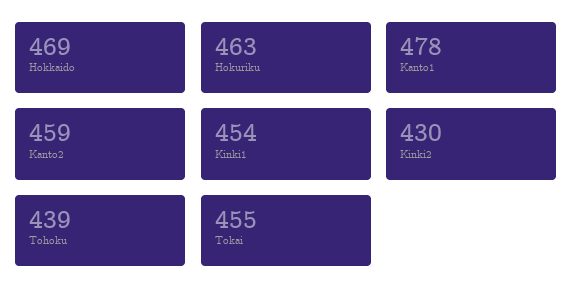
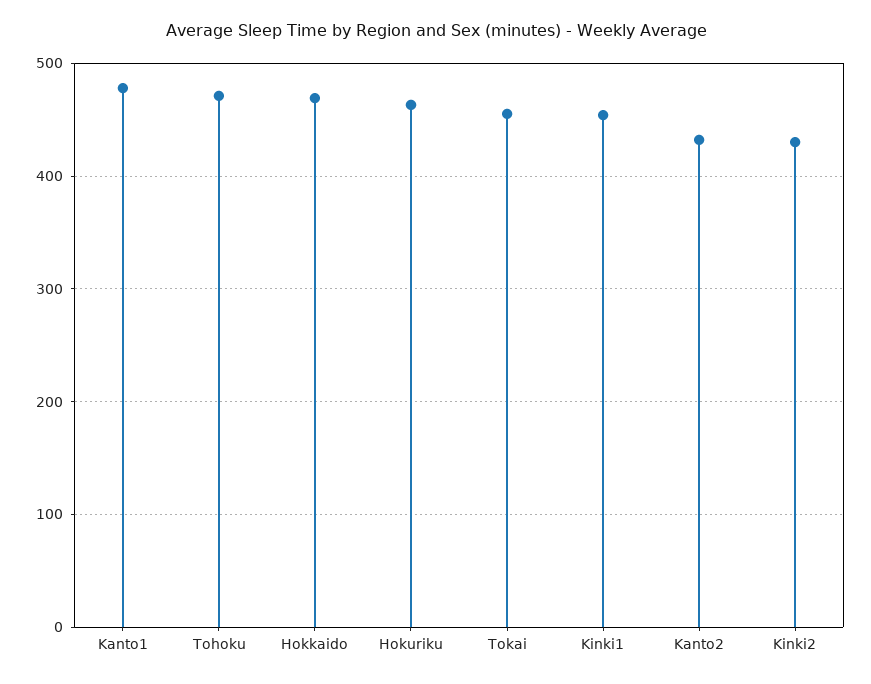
  {
    "Hokkaido": 469,
    "Hokuriku": 463,
    "Kanto1": 478,
-   "Kanto2": 459,
+   "Kanto2": 430,
    "Kinki1": 454,
    "Kinki2": 430,
-   "Tohoku": 439,
+   "Tohoku": 470,
    "Tokai": 455
  }

